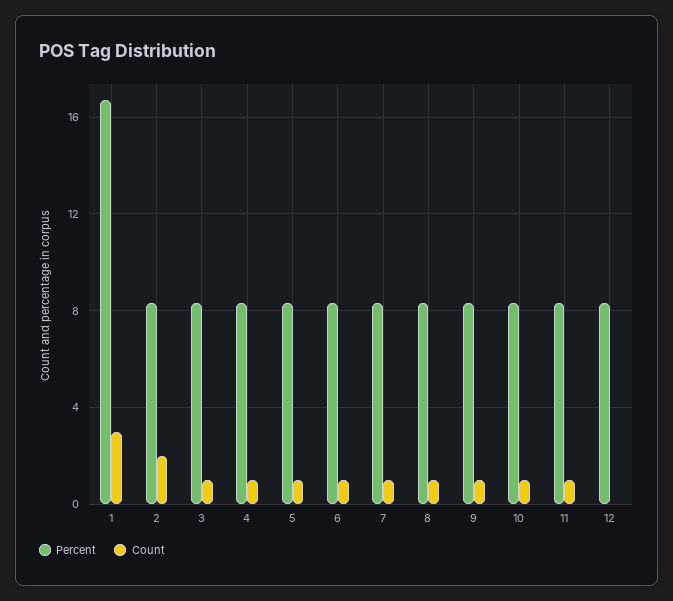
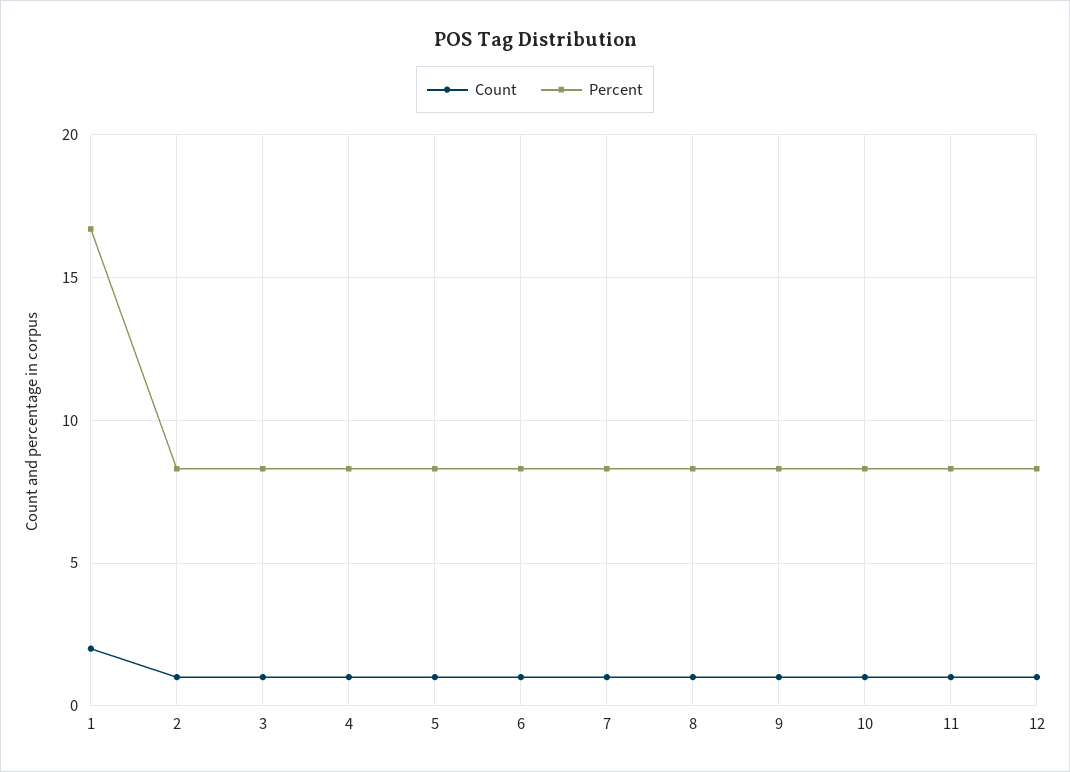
  {
    "Percent": {
      "1": 16.5,
      "2": 8.5,
      "3": 8.5,
      "4": 8.5,
      "5": 8.5,
      "6": 8.5,
      "7": 8.5,
      "8": 8.5,
      "9": 8.5,
      "10": 8.5,
      "11": 8.5,
      "12": 8.5
    },
    "Count": {
-     "1": 3,
+     "1": 2,
-     "2": 2,
+     "2": 1,
      "3": 1,
      "4": 1,
      "5": 1,
      "6": 1,
      "7": 1,
      "8": 1,
      "9": 1,
      "10": 1,
      "11": 1,
-     "12": 0
+     "12": 1
    }
  }

